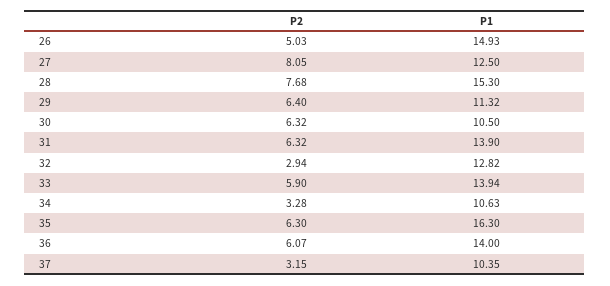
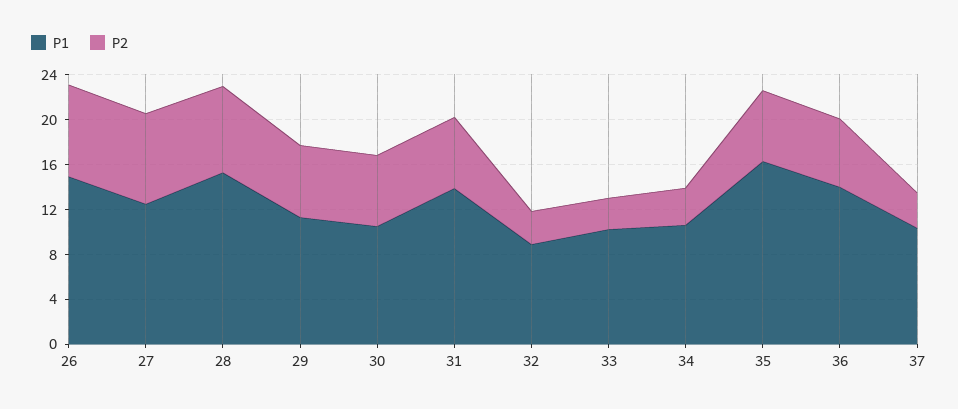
  {
    "P2": {
-     "26": 5.03,
+     "26": 8,
      "27": 8.05,
      "28": 7.68,
      "29": 6.4,
      "30": 6.32,
      "31": 6.32,
      "32": 2.94,
-     "33": 5.9,
+     "33": 3,
      "34": 3.28,
      "35": 6.3,
      "36": 6.07,
      "37": 3.15
    },
    "P1": {
      "26": 14.93,
      "27": 12.5,
      "28": 15.3,
      "29": 11.32,
      "30": 10.5,
      "31": 13.9,
-     "32": 12.82,
+     "32": 9,
-     "33": 13.94,
+     "33": 10,
      "34": 10.63,
      "35": 16.3,
      "36": 14,
      "37": 10.35
    }
  }

